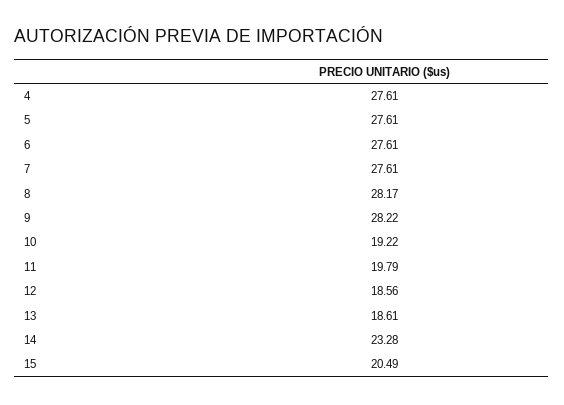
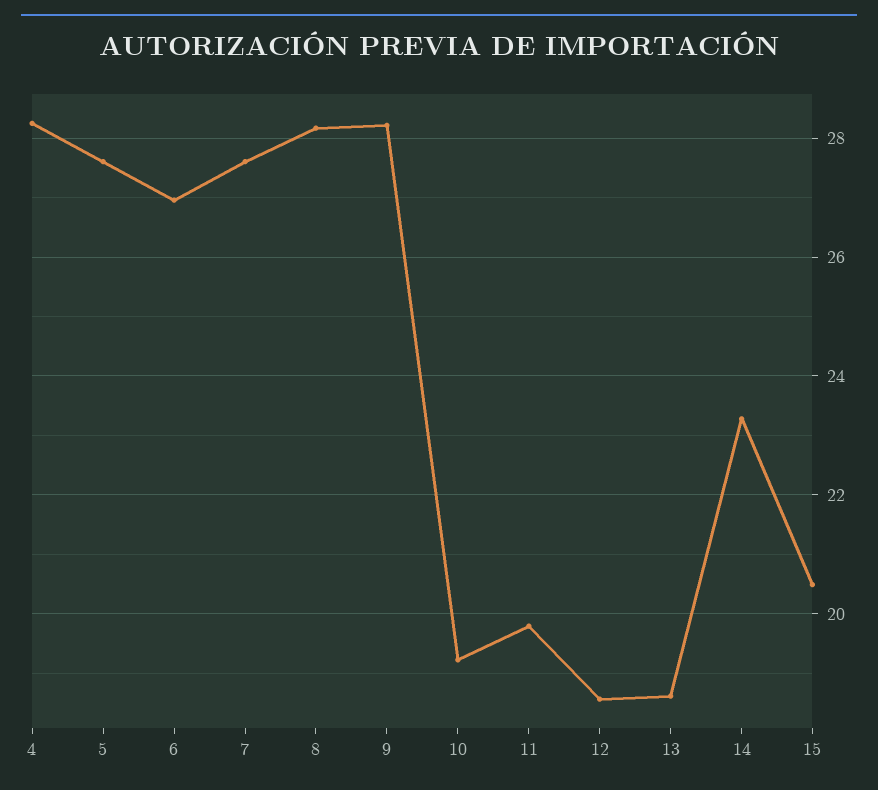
  {
-   "4": 27.61,
+   "4": 28.2,
    "5": 27.61,
-   "6": 27.61,
+   "6": 27,
    "7": 27.61,
    "8": 28.17,
    "9": 28.22,
    "10": 19.22,
    "11": 19.79,
    "12": 18.56,
    "13": 18.61,
    "14": 23.28,
    "15": 20.49
  }

